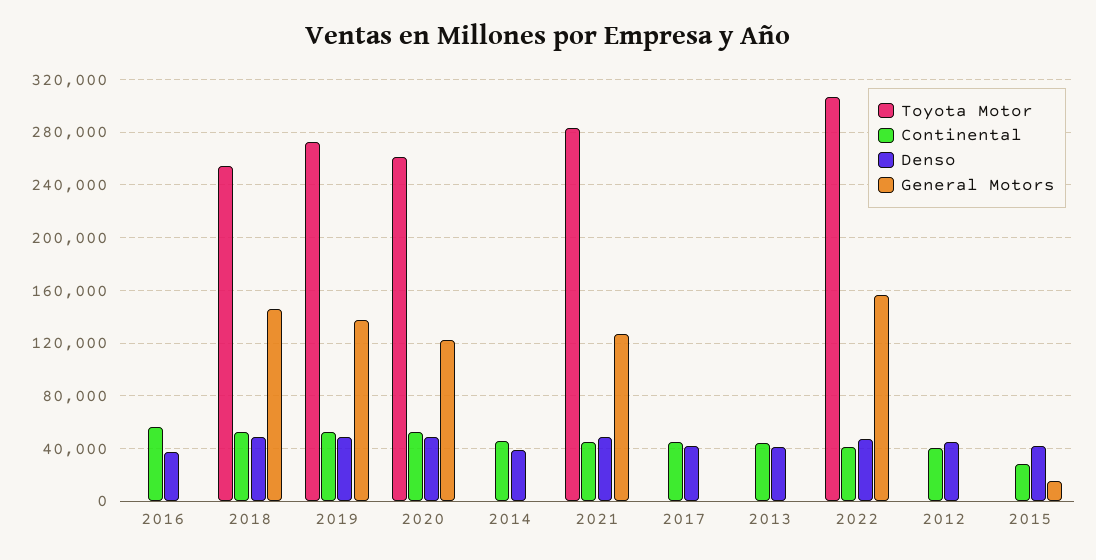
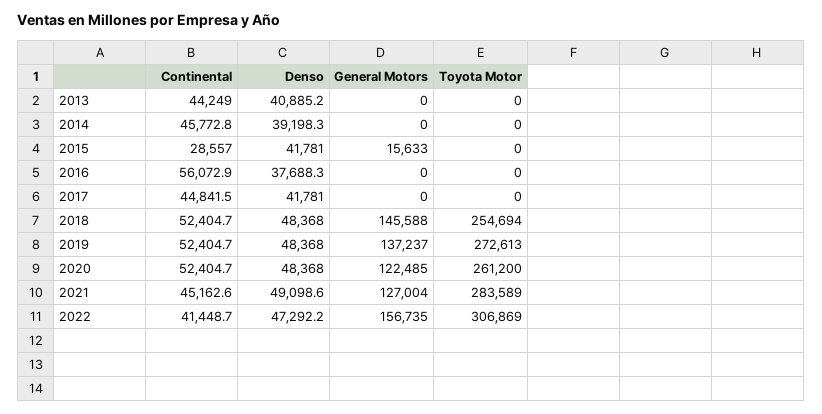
  {
    "Toyota Motor": {
      "2016": 0,
      "2018": 254694,
      "2019": 272613,
      "2020": 261200,
      "2014": 0,
      "2021": 283589,
      "2017": 0,
      "2013": 0,
      "2022": 306869,
-     "2012": 0,
      "2015": 0
    },
    "Continental": {
      "2016": 56072.9,
      "2018": 52404.7,
      "2019": 52404.7,
      "2020": 52404.7,
      "2014": 45772.8,
      "2021": 45162.6,
      "2017": 44841.5,
      "2013": 44249,
      "2022": 41448.7,
-     "2012": 40000,
      "2015": 28557
    },
    "Denso": {
      "2016": 37688.3,
      "2018": 48368,
      "2019": 48368,
      "2020": 48368,
      "2014": 39198.3,
      "2021": 49098.6,
      "2017": 41781,
      "2013": 40885.2,
      "2022": 47292.2,
-     "2012": 45000,
      "2015": 41781
    },
    "General Motors": {
      "2016": 0,
      "2018": 145588,
      "2019": 137237,
      "2020": 122485,
      "2014": 0,
      "2021": 127004,
      "2017": 0,
      "2013": 0,
      "2022": 156735,
-     "2012": 0,
      "2015": 15633
    }
  }

